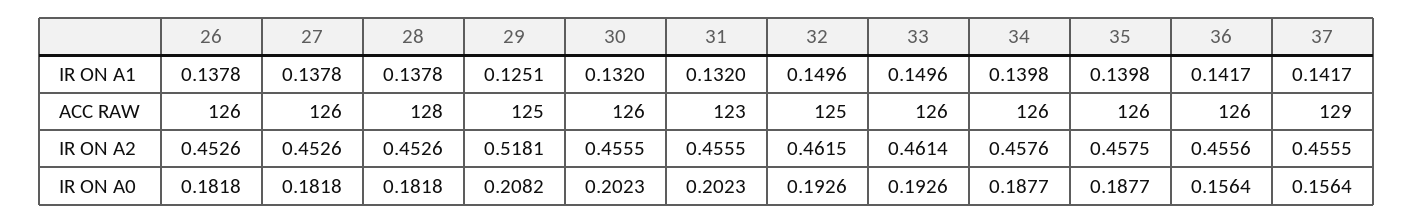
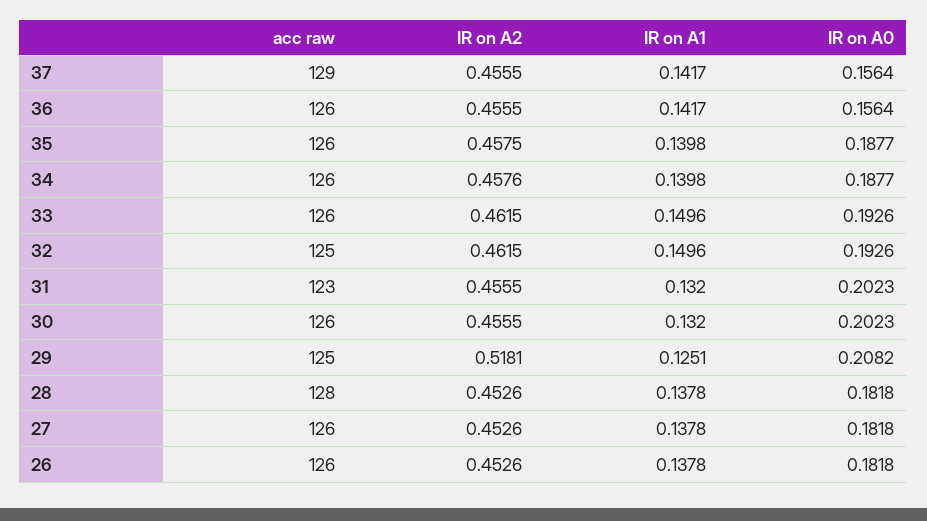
  {
    "26": {
      "IR ON A1": 0.1378,
      "ACC RAW": 126,
      "IR ON A2": 0.4526,
      "IR ON A0": 0.1818
    },
    "27": {
      "IR ON A1": 0.1378,
      "ACC RAW": 126,
      "IR ON A2": 0.4526,
      "IR ON A0": 0.1818
    },
    "28": {
      "IR ON A1": 0.1378,
      "ACC RAW": 128,
      "IR ON A2": 0.4526,
      "IR ON A0": 0.1818
    },
    "29": {
      "IR ON A1": 0.1251,
      "ACC RAW": 125,
      "IR ON A2": 0.5181,
      "IR ON A0": 0.2082
    },
    "30": {
      "IR ON A1": 0.132,
      "ACC RAW": 126,
      "IR ON A2": 0.4555,
      "IR ON A0": 0.2023
    },
    "31": {
      "IR ON A1": 0.132,
      "ACC RAW": 123,
      "IR ON A2": 0.4555,
      "IR ON A0": 0.2023
    },
    "32": {
      "IR ON A1": 0.1496,
      "ACC RAW": 125,
      "IR ON A2": 0.4615,
      "IR ON A0": 0.1926
    },
    "33": {
      "IR ON A1": 0.1496,
      "ACC RAW": 126,
-     "IR ON A2": 0.4614,
+     "IR ON A2": 0.4615,
      "IR ON A0": 0.1926
    },
    "34": {
      "IR ON A1": 0.1398,
      "ACC RAW": 126,
      "IR ON A2": 0.4576,
      "IR ON A0": 0.1877
    },
    "35": {
      "IR ON A1": 0.1398,
      "ACC RAW": 126,
      "IR ON A2": 0.4575,
      "IR ON A0": 0.1877
    },
    "36": {
      "IR ON A1": 0.1417,
      "ACC RAW": 126,
-     "IR ON A2": 0.4556,
+     "IR ON A2": 0.4555,
      "IR ON A0": 0.1564
    },
    "37": {
      "IR ON A1": 0.1417,
      "ACC RAW": 129,
      "IR ON A2": 0.4555,
      "IR ON A0": 0.1564
    }
  }

